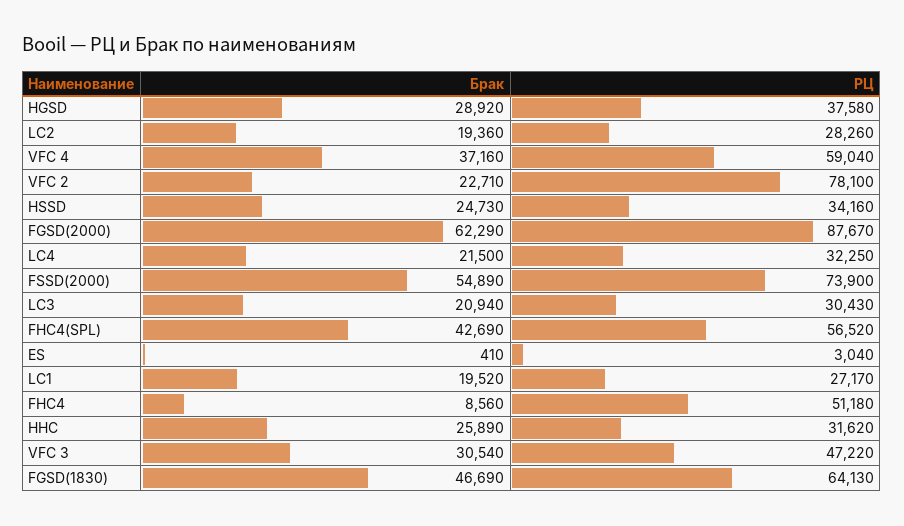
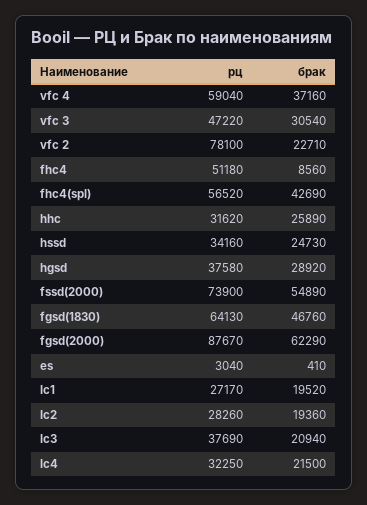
  {
    "Брак": {
      "HGSD": 28920,
      "LC2": 19360,
      "VFC 4": 37160,
      "VFC 2": 22710,
      "HSSD": 24730,
      "FGSD(2000)": 62290,
      "LC4": 21500,
      "FSSD(2000)": 54890,
      "LC3": 20940,
      "FHC4(SPL)": 42690,
      "ES": 410,
      "LC1": 19520,
      "FHC4": 8560,
      "HHC": 25890,
      "VFC 3": 30540,
-     "FGSD(1830)": 46690
+     "FGSD(1830)": 46760
    },
    "РЦ": {
      "HGSD": 37580,
      "LC2": 28260,
      "VFC 4": 59040,
      "VFC 2": 78100,
      "HSSD": 34160,
      "FGSD(2000)": 87670,
      "LC4": 32250,
      "FSSD(2000)": 73900,
-     "LC3": 30430,
+     "LC3": 37690,
      "FHC4(SPL)": 56520,
      "ES": 3040,
      "LC1": 27170,
      "FHC4": 51180,
      "HHC": 31620,
      "VFC 3": 47220,
      "FGSD(1830)": 64130
    }
  }

